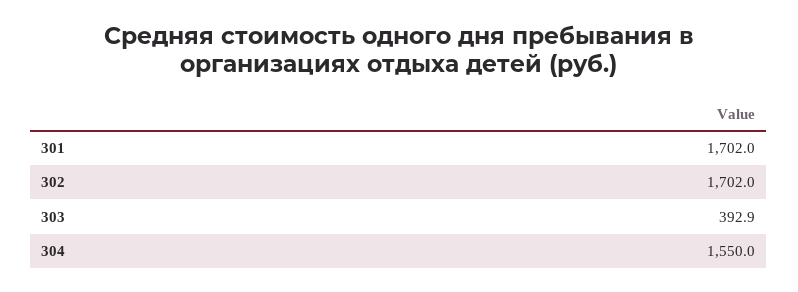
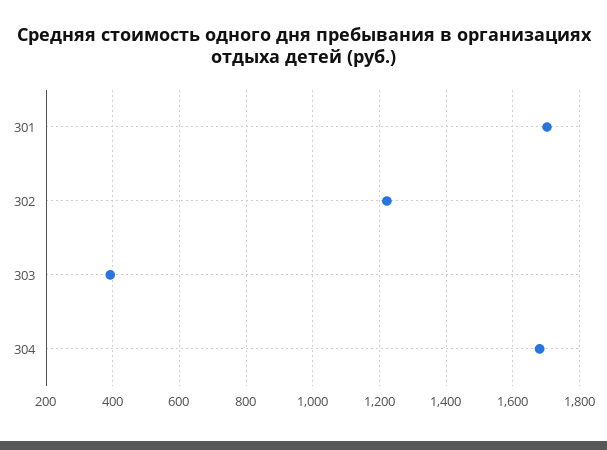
  {
    "301": 1702,
-   "302": 1702,
+   "302": 1220,
    "303": 392.9,
-   "304": 1550
+   "304": 1680
  }

